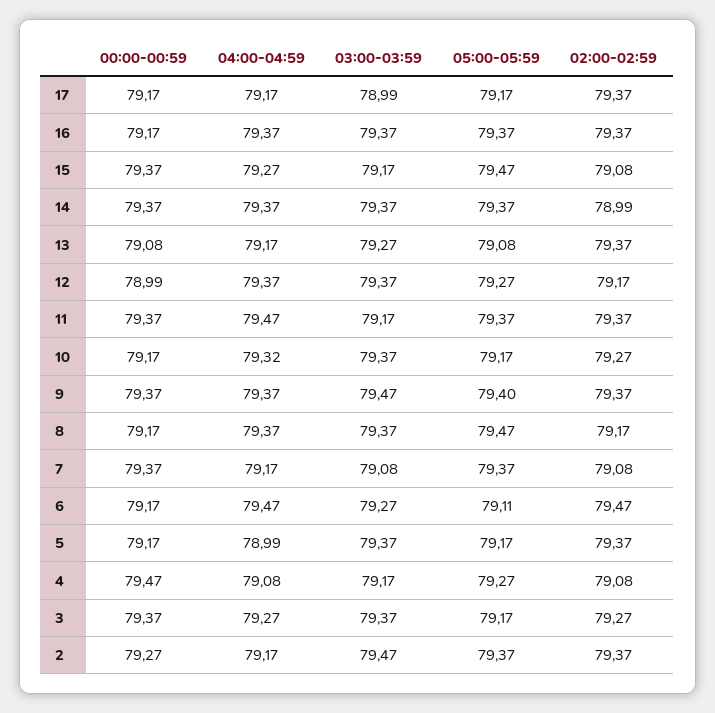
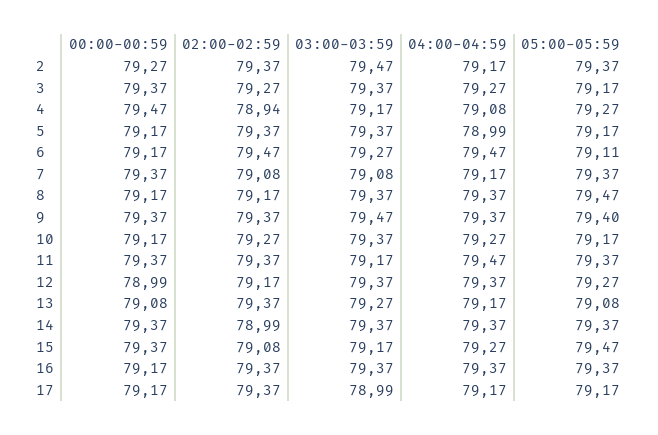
  {
    "00:00-00:59": {
      "17": 79.17,
      "16": 79.17,
      "15": 79.37,
      "14": 79.37,
      "13": 79.08,
      "12": 78.99,
      "11": 79.37,
      "10": 79.17,
      "9": 79.37,
      "8": 79.17,
      "7": 79.37,
      "6": 79.17,
      "5": 79.17,
      "4": 79.47,
      "3": 79.37,
      "2": 79.27
    },
    "04:00-04:59": {
      "17": 79.17,
      "16": 79.37,
      "15": 79.27,
      "14": 79.37,
      "13": 79.17,
      "12": 79.37,
      "11": 79.47,
-     "10": 79.32,
+     "10": 79.27,
      "9": 79.37,
      "8": 79.37,
      "7": 79.17,
      "6": 79.47,
      "5": 78.99,
      "4": 79.08,
      "3": 79.27,
      "2": 79.17
    },
    "03:00-03:59": {
      "17": 78.99,
      "16": 79.37,
      "15": 79.17,
      "14": 79.37,
      "13": 79.27,
      "12": 79.37,
      "11": 79.17,
      "10": 79.37,
      "9": 79.47,
      "8": 79.37,
      "7": 79.08,
      "6": 79.27,
      "5": 79.37,
      "4": 79.17,
      "3": 79.37,
      "2": 79.47
    },
    "05:00-05:59": {
      "17": 79.17,
      "16": 79.37,
      "15": 79.47,
      "14": 79.37,
      "13": 79.08,
      "12": 79.27,
      "11": 79.37,
      "10": 79.17,
      "9": 79.4,
      "8": 79.47,
      "7": 79.37,
      "6": 79.11,
      "5": 79.17,
      "4": 79.27,
      "3": 79.17,
      "2": 79.37
    },
    "02:00-02:59": {
      "17": 79.37,
      "16": 79.37,
      "15": 79.08,
      "14": 78.99,
      "13": 79.37,
      "12": 79.17,
      "11": 79.37,
      "10": 79.27,
      "9": 79.37,
      "8": 79.17,
      "7": 79.08,
      "6": 79.47,
      "5": 79.37,
-     "4": 79.08,
+     "4": 78.94,
      "3": 79.27,
      "2": 79.37
    }
  }

